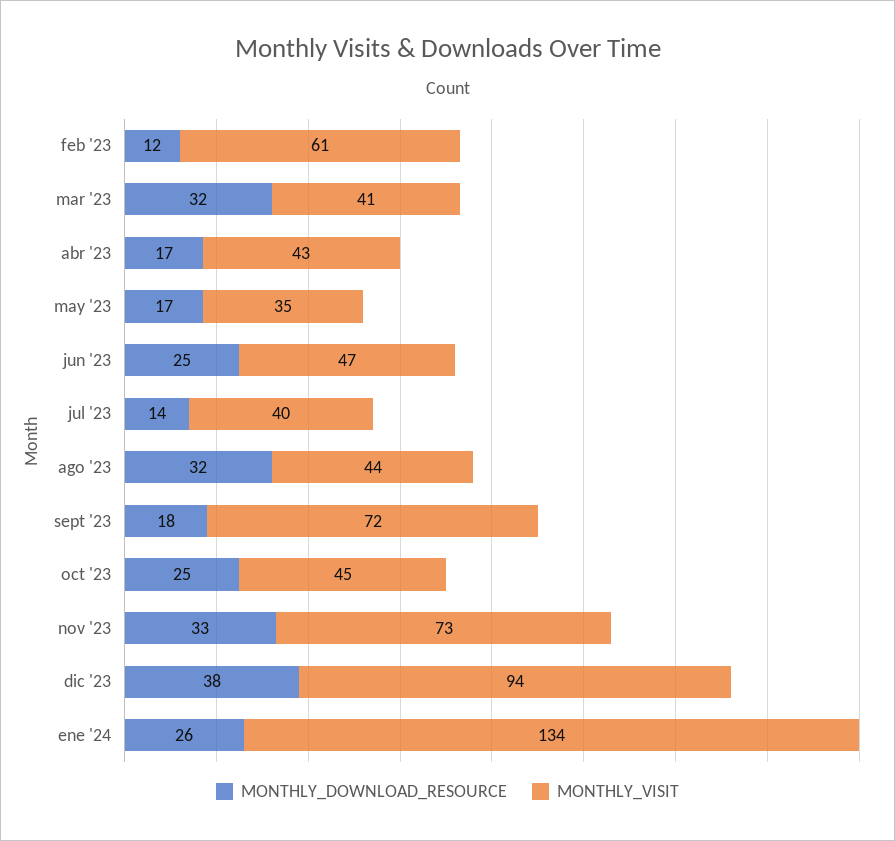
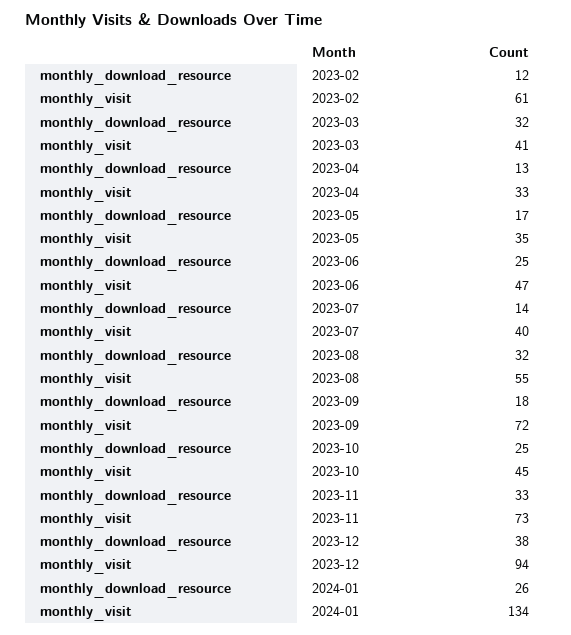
  {
    "MONTHLY_DOWNLOAD_RESOURCE": {
      "feb '23": 12,
      "mar '23": 32,
-     "abr '23": 17,
+     "abr '23": 13,
      "may '23": 17,
      "jun '23": 25,
      "jul '23": 14,
      "ago '23": 32,
      "sept '23": 18,
      "oct '23": 25,
      "nov '23": 33,
      "dic '23": 38,
      "ene '24": 26
    },
    "MONTHLY_VISIT": {
      "feb '23": 61,
      "mar '23": 41,
-     "abr '23": 43,
+     "abr '23": 33,
      "may '23": 35,
      "jun '23": 47,
      "jul '23": 40,
-     "ago '23": 44,
+     "ago '23": 55,
      "sept '23": 72,
      "oct '23": 45,
      "nov '23": 73,
      "dic '23": 94,
      "ene '24": 134
    }
  }

